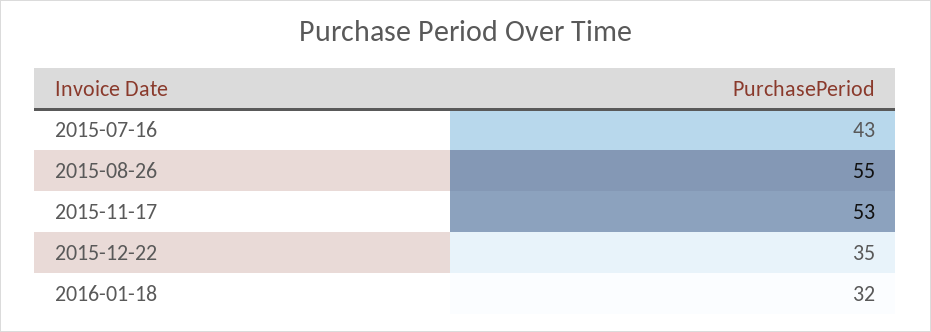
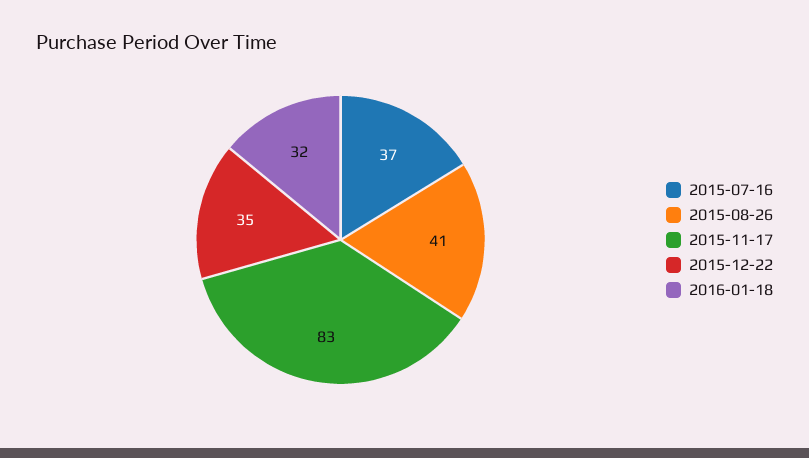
  {
-   "2015-07-16": 43,
+   "2015-07-16": 37,
-   "2015-08-26": 55,
+   "2015-08-26": 41,
-   "2015-11-17": 53,
+   "2015-11-17": 83,
    "2015-12-22": 35,
    "2016-01-18": 32
  }

